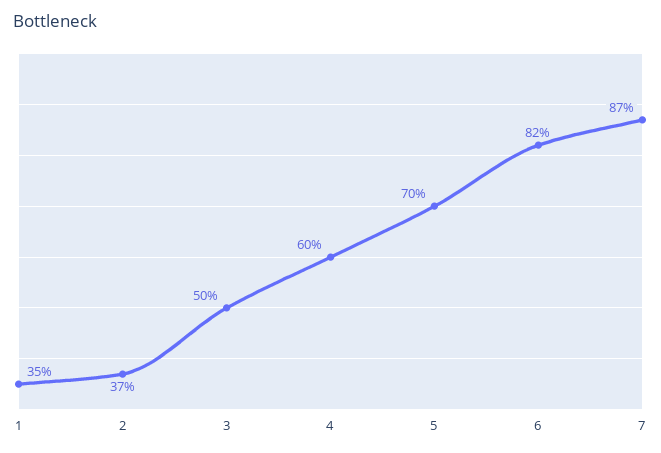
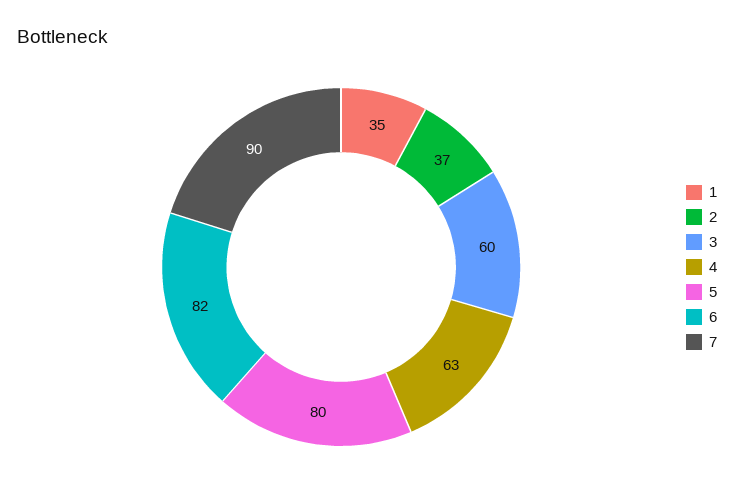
  {
    "1": 35,
    "2": 37,
-   "3": 50,
+   "3": 60,
-   "4": 60,
+   "4": 63,
-   "5": 70,
+   "5": 80,
    "6": 82,
-   "7": 87
+   "7": 90
  }

